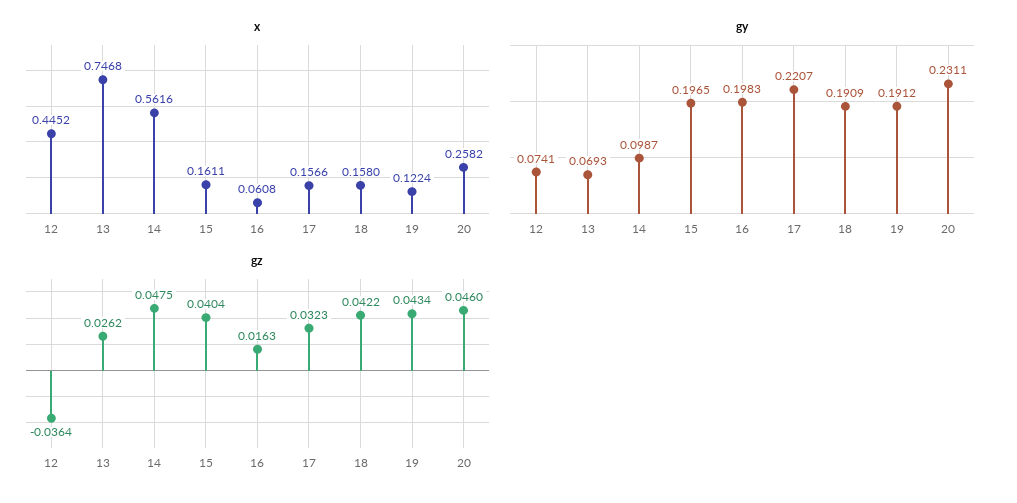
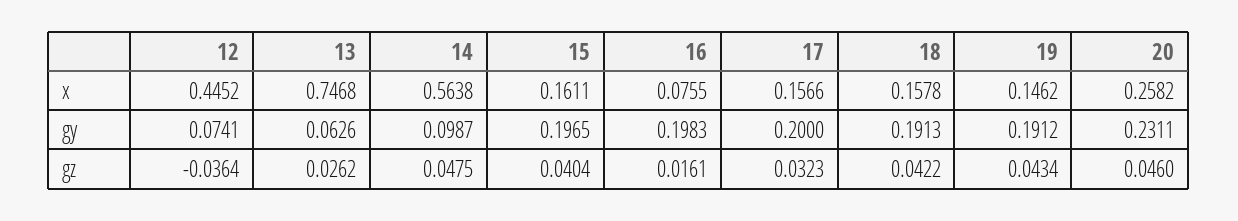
  {
    "x": {
      "12": 0.4452,
      "13": 0.7468,
-     "14": 0.5616,
+     "14": 0.5638,
      "15": 0.1611,
-     "16": 0.0608,
+     "16": 0.0755,
      "17": 0.1566,
-     "18": 0.158,
+     "18": 0.1578,
-     "19": 0.1224,
+     "19": 0.1462,
      "20": 0.2582
    },
    "gy": {
      "12": 0.0741,
-     "13": 0.0693,
+     "13": 0.0626,
      "14": 0.0987,
      "15": 0.1965,
      "16": 0.1983,
-     "17": 0.2207,
+     "17": 0.2,
-     "18": 0.1909,
+     "18": 0.1913,
      "19": 0.1912,
      "20": 0.2311
    },
    "gz": {
      "12": -0.0364,
      "13": 0.0262,
      "14": 0.0475,
      "15": 0.0404,
-     "16": 0.0163,
+     "16": 0.0161,
      "17": 0.0323,
      "18": 0.0422,
      "19": 0.0434,
      "20": 0.046
    }
  }

